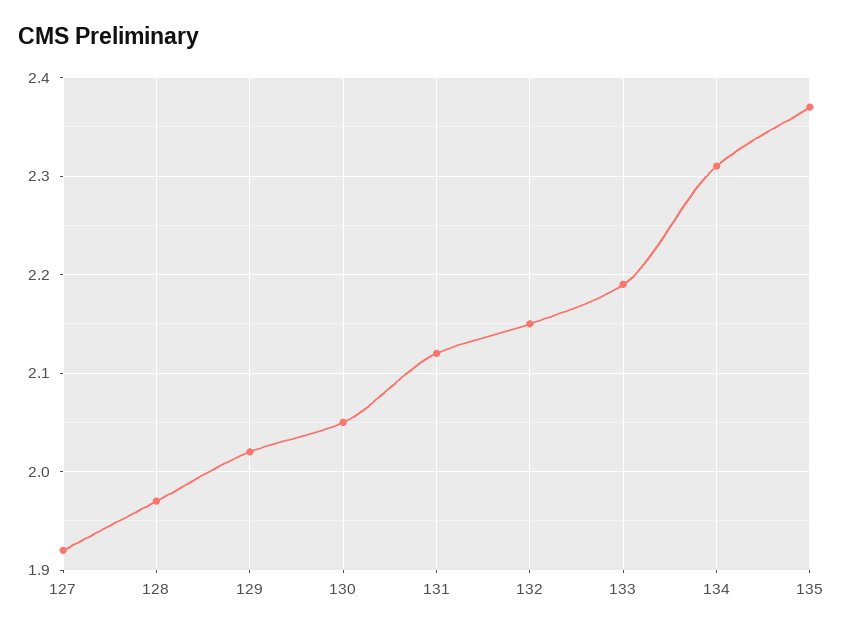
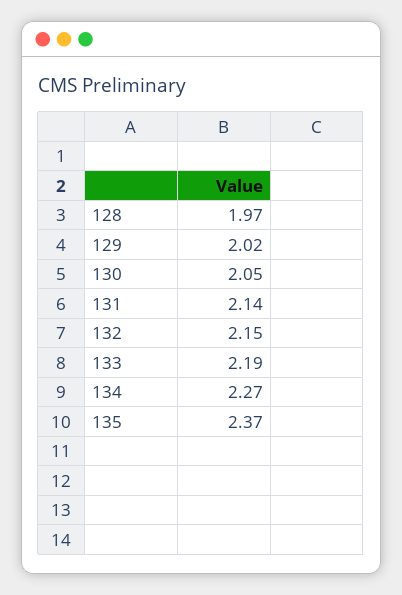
  {
-   "127": 1.92,
    "128": 1.97,
    "129": 2.02,
    "130": 2.05,
-   "131": 2.12,
+   "131": 2.14,
    "132": 2.15,
    "133": 2.19,
-   "134": 2.31,
+   "134": 2.27,
    "135": 2.37
  }

